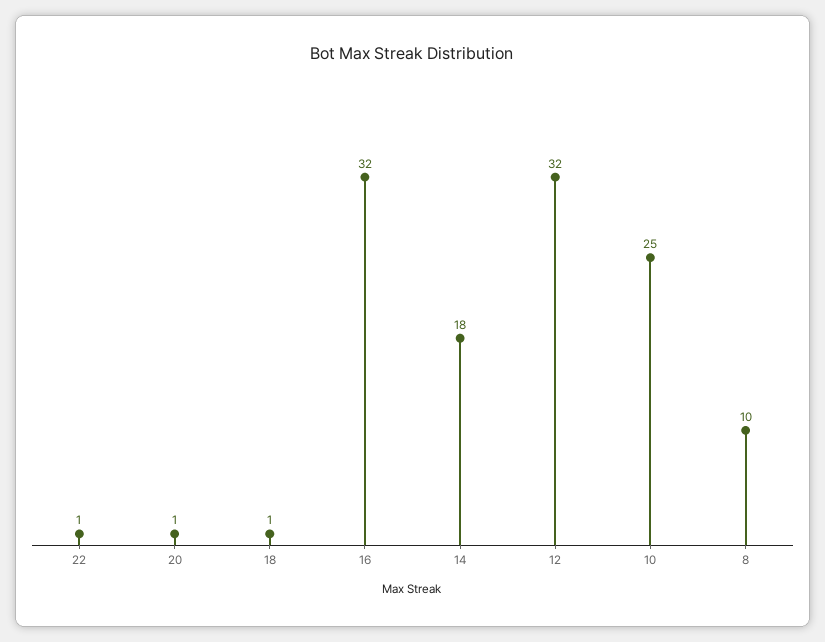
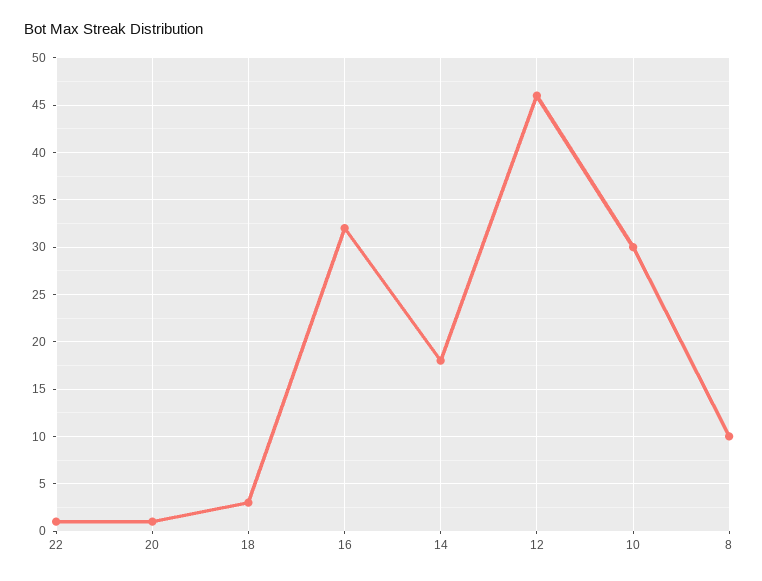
  {
    "22": 1,
    "20": 1,
-   "18": 1,
+   "18": 3,
    "16": 32,
    "14": 18,
-   "12": 32,
+   "12": 46,
-   "10": 25,
+   "10": 30,
    "8": 10
  }

